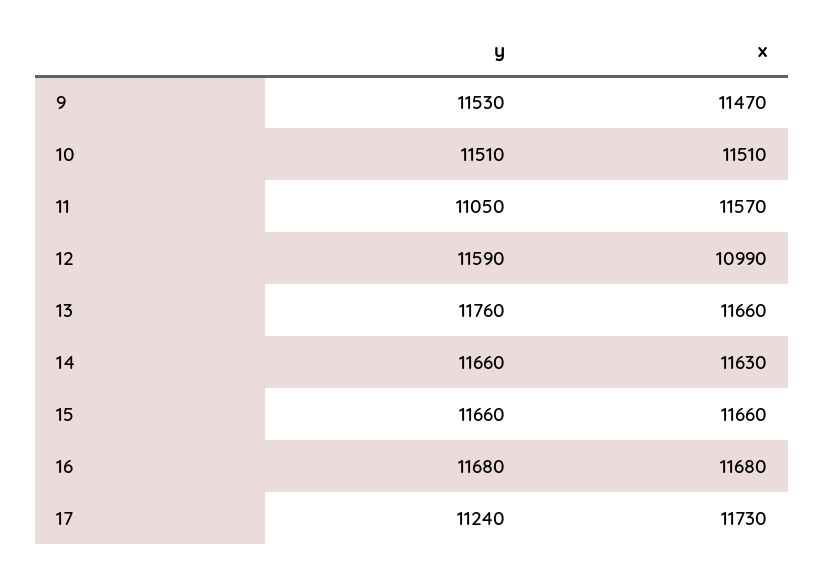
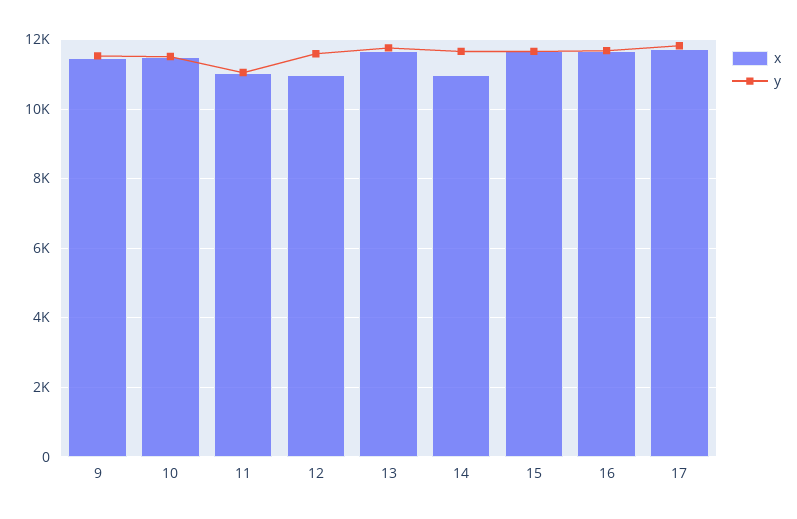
  {
    "y": {
      "9": 11530,
      "10": 11510,
      "11": 11050,
      "12": 11590,
      "13": 11760,
      "14": 11660,
      "15": 11660,
      "16": 11680,
-     "17": 11240
+     "17": 11800
    },
    "x": {
      "9": 11470,
      "10": 11510,
-     "11": 11570,
+     "11": 11000,
      "12": 10990,
      "13": 11660,
-     "14": 11630,
+     "14": 11000,
      "15": 11660,
      "16": 11680,
      "17": 11730
    }
  }

